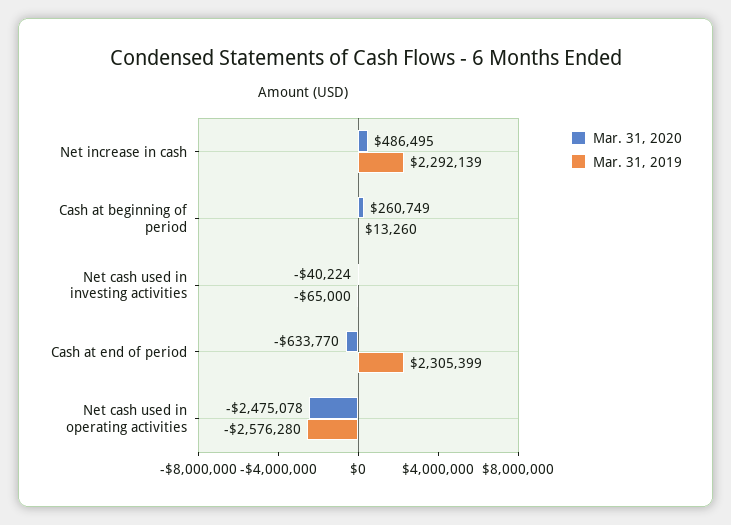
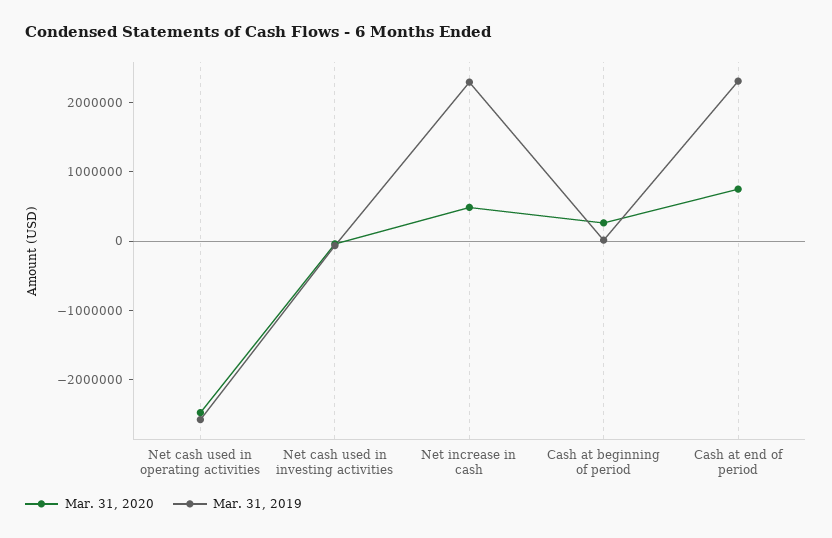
  {
    "Mar. 31, 2020": {
      "Net increase in cash": 486495,
      "Cash at beginning of period": 260749,
      "Net cash used in investing activities": -40224,
-     "Cash at end of period": -633770,
+     "Cash at end of period": 800000,
      "Net cash used in operating activities": -2475078
    },
    "Mar. 31, 2019": {
      "Net increase in cash": 2292139,
      "Cash at beginning of period": 13260,
      "Net cash used in investing activities": -65000,
      "Cash at end of period": 2305399,
      "Net cash used in operating activities": -2576280
    }
  }

